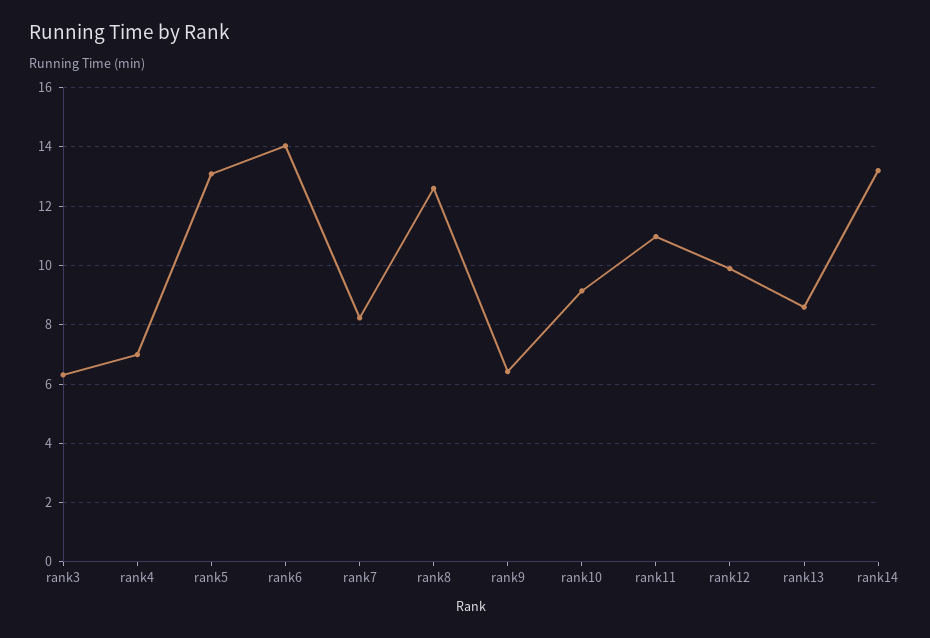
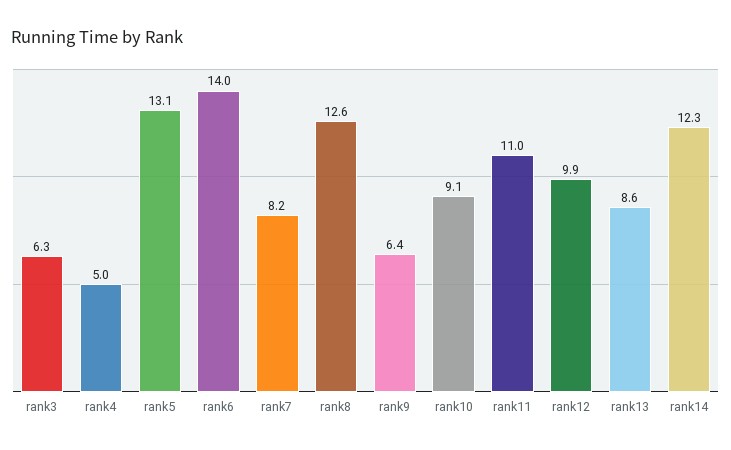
  {
    "rank3": 6.3,
-   "rank4": 7,
+   "rank4": 5,
    "rank5": 13.1,
    "rank6": 14,
    "rank7": 8.2,
    "rank8": 12.6,
    "rank9": 6.4,
    "rank10": 9.1,
    "rank11": 11,
    "rank12": 9.9,
    "rank13": 8.6,
-   "rank14": 13.25
+   "rank14": 12.3
  }

